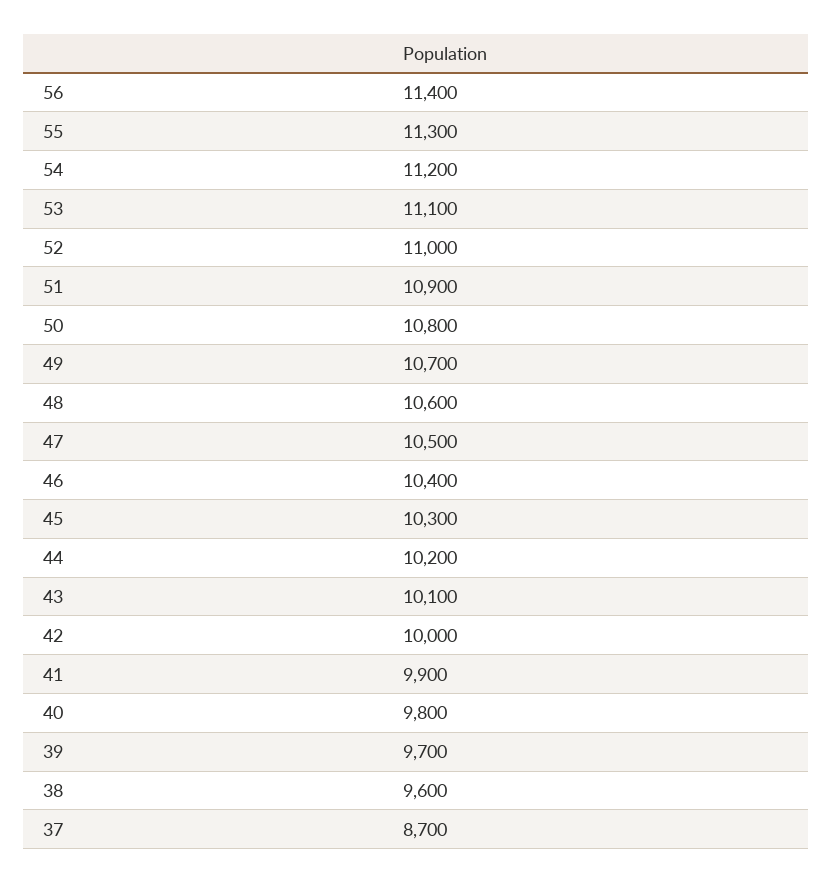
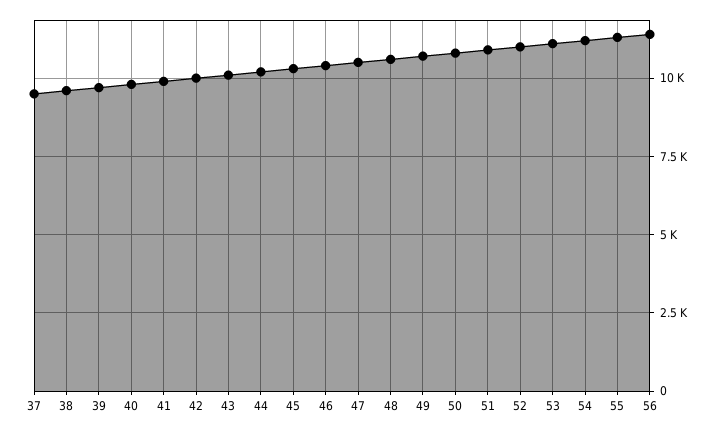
  {
    "56": 11400,
    "55": 11300,
    "54": 11200,
    "53": 11100,
    "52": 11000,
    "51": 10900,
    "50": 10800,
    "49": 10700,
    "48": 10600,
    "47": 10500,
    "46": 10400,
    "45": 10300,
    "44": 10200,
    "43": 10100,
    "42": 10000,
    "41": 9900,
    "40": 9800,
    "39": 9700,
    "38": 9600,
-   "37": 8700
+   "37": 9500
  }

